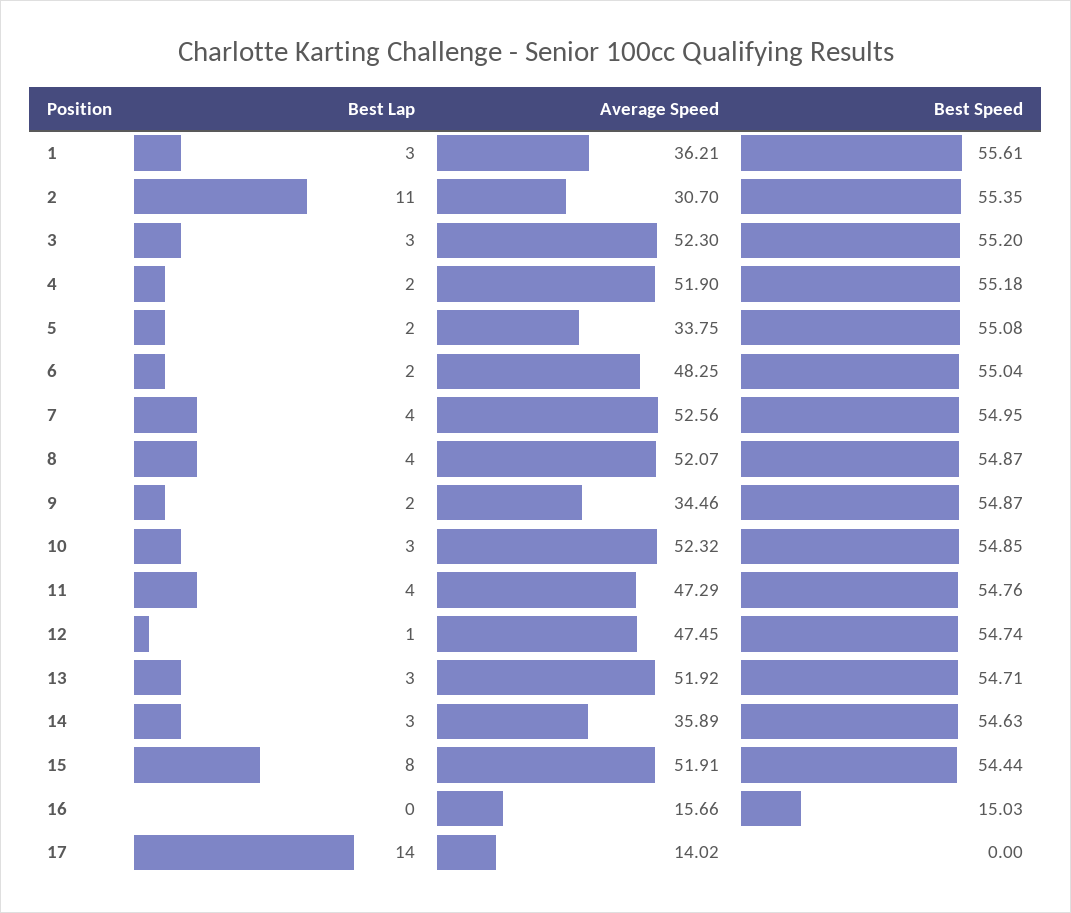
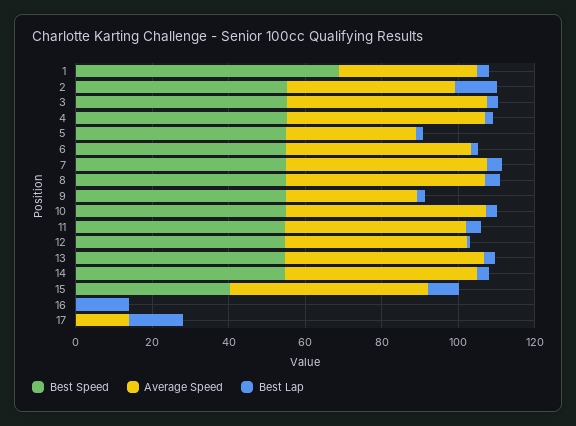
  {
    "Best Lap": {
      "1": 3,
      "2": 11,
      "3": 3,
      "4": 2,
      "5": 2,
      "6": 2,
      "7": 4,
      "8": 4,
      "9": 2,
      "10": 3,
      "11": 4,
      "12": 1,
      "13": 3,
      "14": 3,
      "15": 8,
-     "16": 0,
+     "16": 15,
      "17": 14
    },
    "Average Speed": {
      "1": 36.21,
-     "2": 30.7,
+     "2": 45,
      "3": 52.3,
      "4": 51.9,
      "5": 33.75,
      "6": 48.25,
      "7": 52.56,
      "8": 52.07,
      "9": 34.46,
      "10": 52.32,
      "11": 47.29,
      "12": 47.45,
      "13": 51.92,
-     "14": 35.89,
+     "14": 50,
      "15": 51.91,
-     "16": 15.66,
+     "16": 0,
      "17": 14.02
    },
    "Best Speed": {
-     "1": 55.61,
+     "1": 70,
      "2": 55.35,
      "3": 55.2,
      "4": 55.18,
      "5": 55.08,
      "6": 55.04,
      "7": 54.95,
      "8": 54.87,
      "9": 54.87,
      "10": 54.85,
      "11": 54.76,
      "12": 54.74,
      "13": 54.71,
      "14": 54.63,
-     "15": 54.44,
+     "15": 40,
-     "16": 15.03,
+     "16": 0,
      "17": 0
    }
  }

